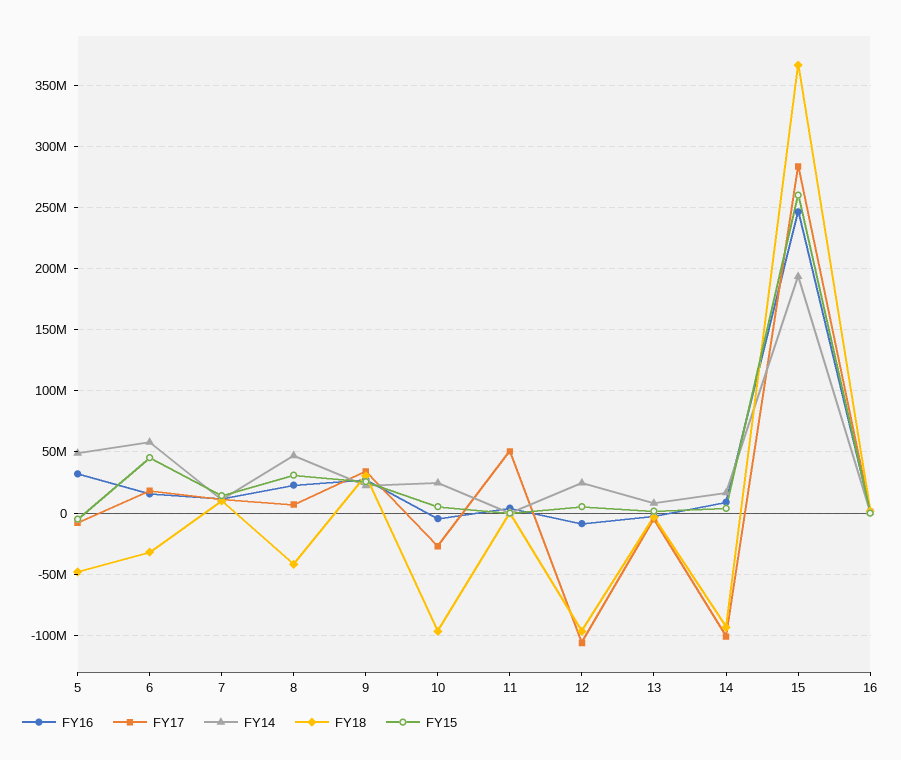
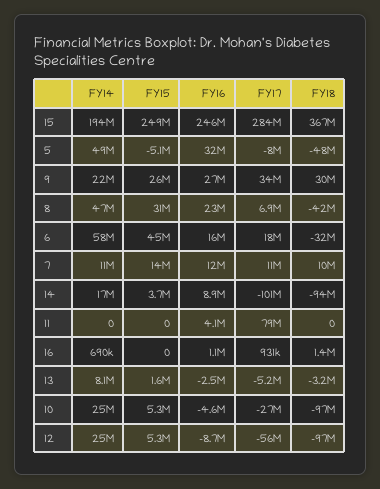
  {
    "FY16": {
      "5": 32000000,
      "6": 16000000,
      "7": 12000000,
      "8": 23000000,
      "9": 27000000,
      "10": -4600000,
      "11": 4100000,
      "12": -8700000,
      "13": -2500000,
      "14": 8900000,
      "15": 246000000,
      "16": 1100000
    },
    "FY17": {
      "5": -8000000,
      "6": 18000000,
      "7": 11000000,
      "8": 6900000,
      "9": 34000000,
      "10": -27000000,
-     "11": 50000000,
+     "11": 79000000,
-     "12": -105000000,
+     "12": -56000000,
      "13": -5200000,
      "14": -101000000,
      "15": 284000000,
      "16": 931000
    },
    "FY14": {
      "5": 49000000,
      "6": 58000000,
      "7": 11000000,
      "8": 47000000,
      "9": 22000000,
      "10": 25000000,
      "11": 0,
      "12": 25000000,
      "13": 8100000,
      "14": 17000000,
      "15": 194000000,
      "16": 690000
    },
    "FY18": {
      "5": -48000000,
      "6": -32000000,
      "7": 10000000,
      "8": -42000000,
      "9": 30000000,
      "10": -97000000,
      "11": 0,
      "12": -97000000,
      "13": -3200000,
      "14": -94000000,
      "15": 367000000,
      "16": 1400000
    },
    "FY15": {
      "5": -5100000,
      "6": 45000000,
      "7": 14000000,
      "8": 31000000,
      "9": 26000000,
      "10": 5300000,
      "11": 0,
      "12": 5300000,
      "13": 1600000,
      "14": 3700000,
-     "15": 260000000,
+     "15": 249000000,
      "16": 0
    }
  }

